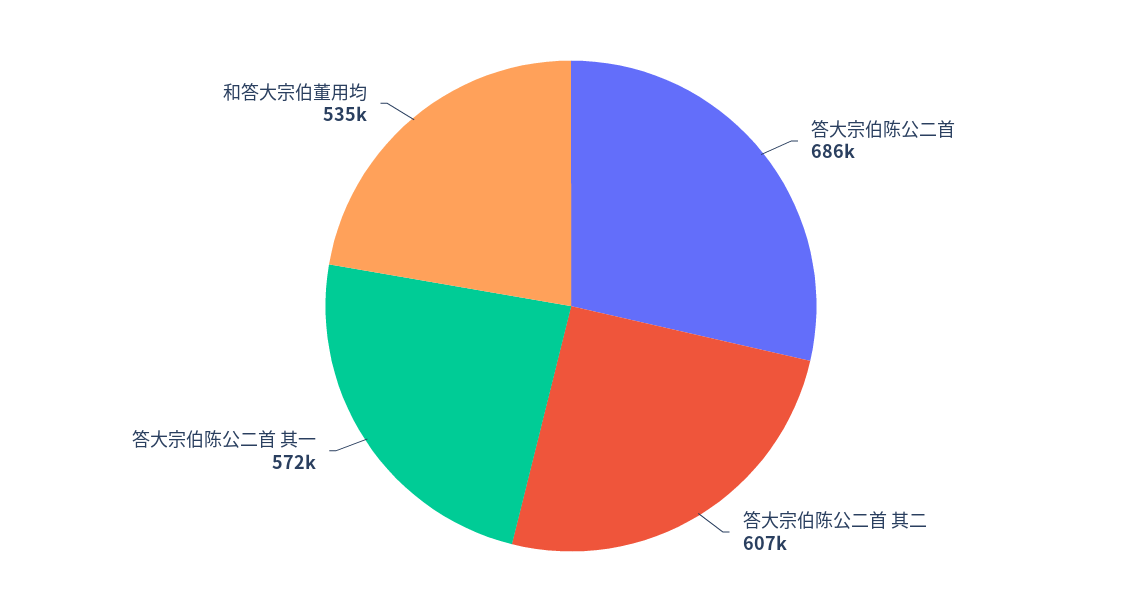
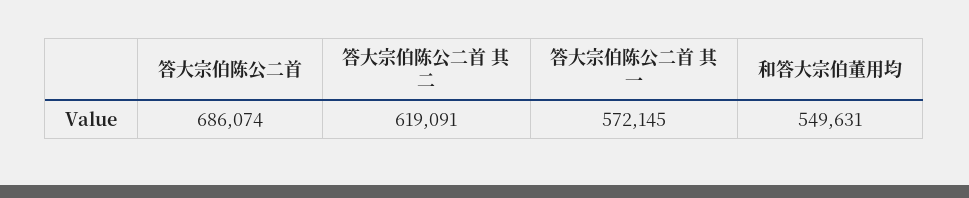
  {
    "答大宗伯陈公二首": 686074,
-   "答大宗伯陈公二首 其二": 607000,
+   "答大宗伯陈公二首 其二": 619091,
    "答大宗伯陈公二首 其一": 572145,
-   "和答大宗伯董用均": 535000
+   "和答大宗伯董用均": 549631
  }

